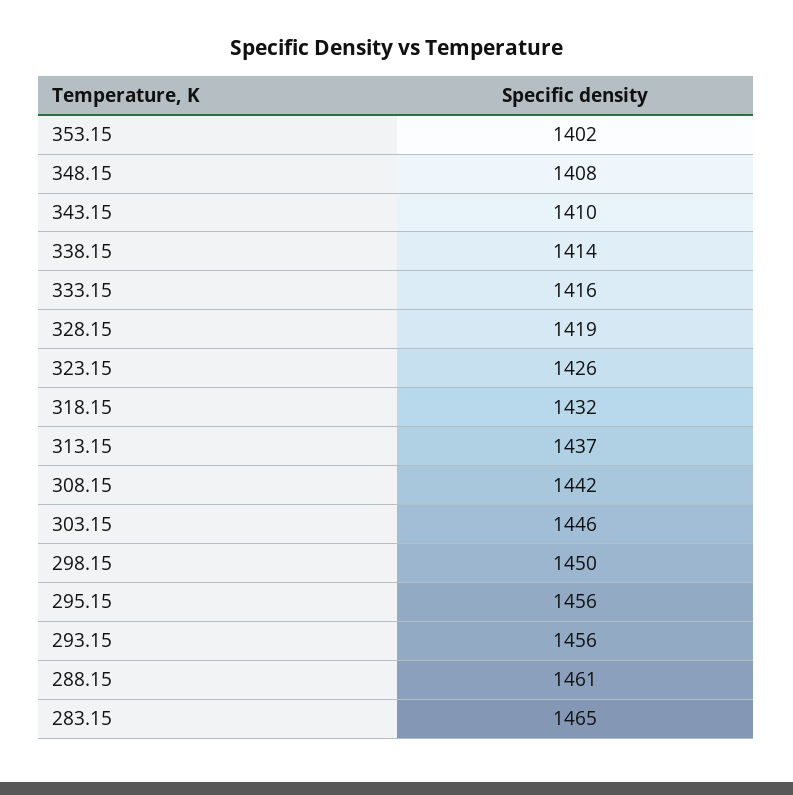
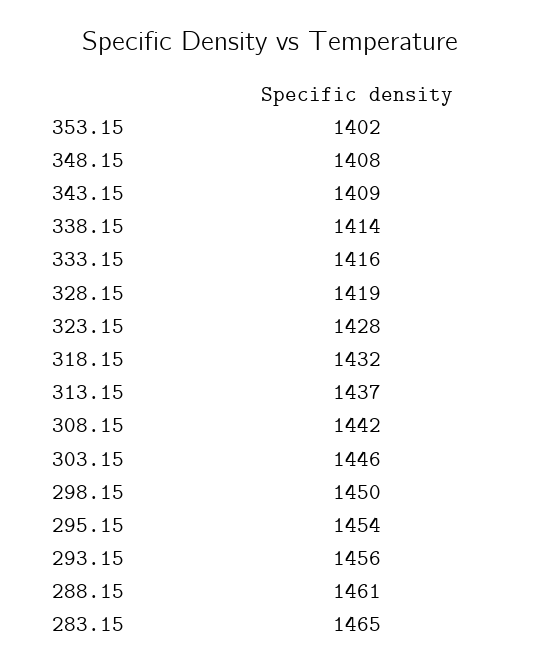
  {
    "353.15": 1402,
    "348.15": 1408,
-   "343.15": 1410,
+   "343.15": 1409,
    "338.15": 1414,
    "333.15": 1416,
    "328.15": 1419,
-   "323.15": 1426,
+   "323.15": 1428,
    "318.15": 1432,
    "313.15": 1437,
    "308.15": 1442,
    "303.15": 1446,
    "298.15": 1450,
-   "295.15": 1456,
+   "295.15": 1454,
    "293.15": 1456,
    "288.15": 1461,
    "283.15": 1465
  }

